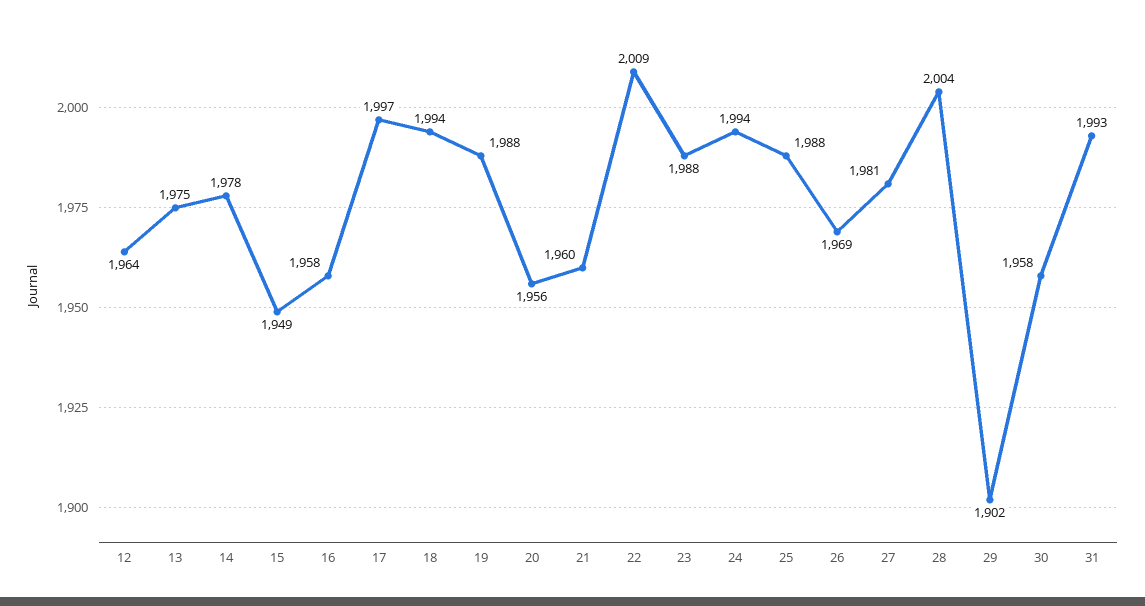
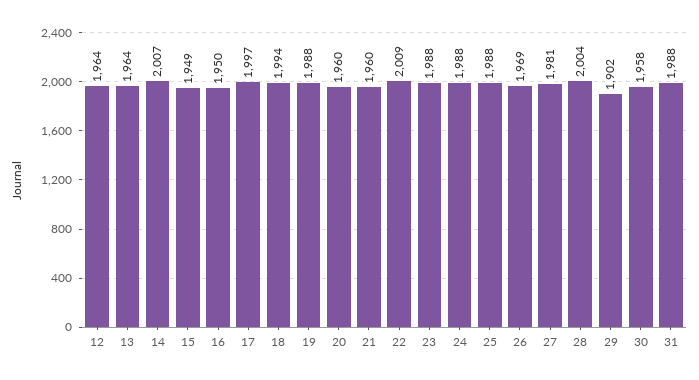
  {
    "12": 1964,
-   "13": 1975,
+   "13": 1964,
-   "14": 1978,
+   "14": 2007,
    "15": 1949,
-   "16": 1958,
+   "16": 1950,
    "17": 1997,
    "18": 1994,
    "19": 1988,
-   "20": 1956,
+   "20": 1960,
    "21": 1960,
    "22": 2009,
    "23": 1988,
-   "24": 1994,
+   "24": 1988,
    "25": 1988,
    "26": 1969,
    "27": 1981,
    "28": 2004,
    "29": 1902,
    "30": 1958,
-   "31": 1993
+   "31": 1988
  }

